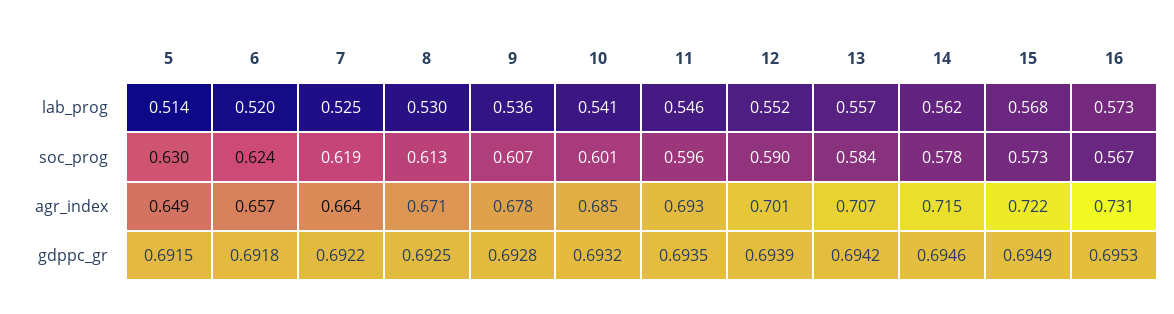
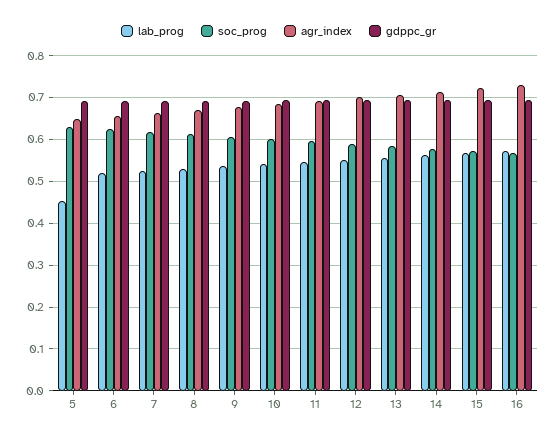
  {
    "lab_prog": {
-     "5": 0.514,
+     "5": 0.46,
      "6": 0.52,
      "7": 0.525,
      "8": 0.53,
      "9": 0.536,
      "10": 0.541,
      "11": 0.546,
      "12": 0.552,
      "13": 0.557,
      "14": 0.562,
      "15": 0.568,
      "16": 0.573
    },
    "soc_prog": {
      "5": 0.63,
      "6": 0.624,
      "7": 0.619,
      "8": 0.613,
      "9": 0.607,
      "10": 0.601,
      "11": 0.596,
      "12": 0.59,
      "13": 0.584,
      "14": 0.578,
      "15": 0.573,
      "16": 0.567
    },
    "agr_index": {
      "5": 0.649,
      "6": 0.657,
      "7": 0.664,
      "8": 0.671,
      "9": 0.678,
      "10": 0.685,
      "11": 0.693,
      "12": 0.701,
      "13": 0.707,
      "14": 0.715,
      "15": 0.722,
      "16": 0.731
    },
    "gdppc_gr": {
      "5": 0.6915,
      "6": 0.6918,
      "7": 0.6922,
      "8": 0.6925,
      "9": 0.6928,
      "10": 0.6932,
      "11": 0.6935,
      "12": 0.6939,
      "13": 0.6942,
      "14": 0.6946,
      "15": 0.6949,
      "16": 0.6953
    }
  }

